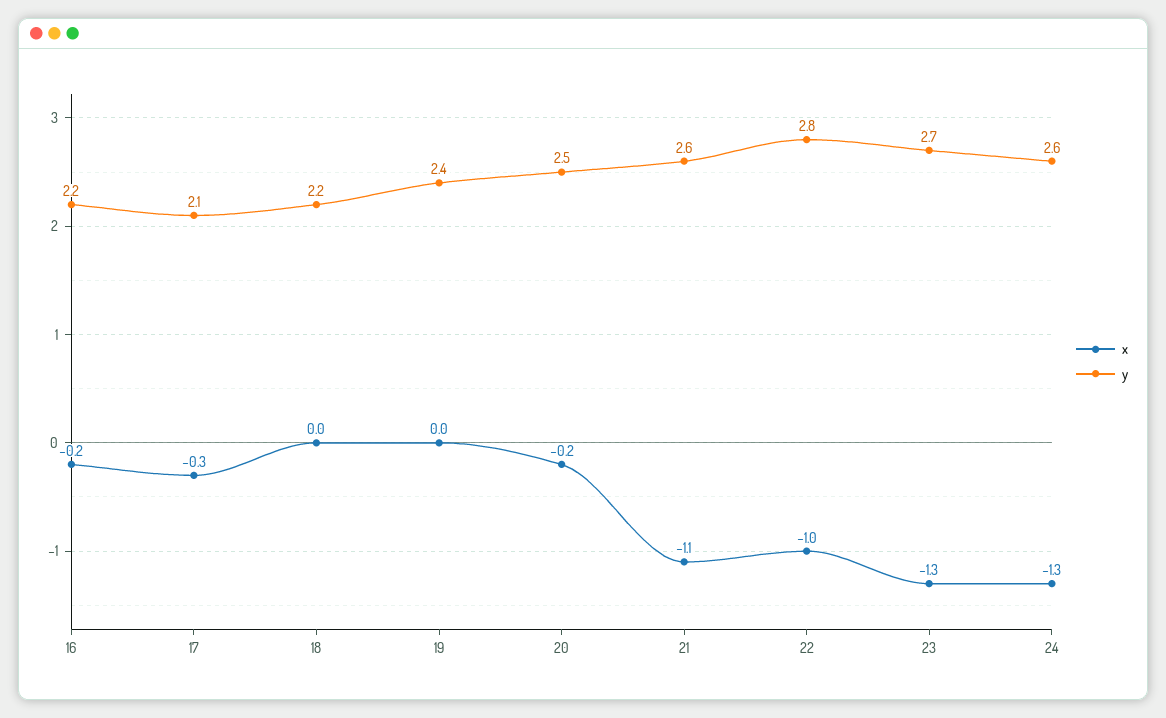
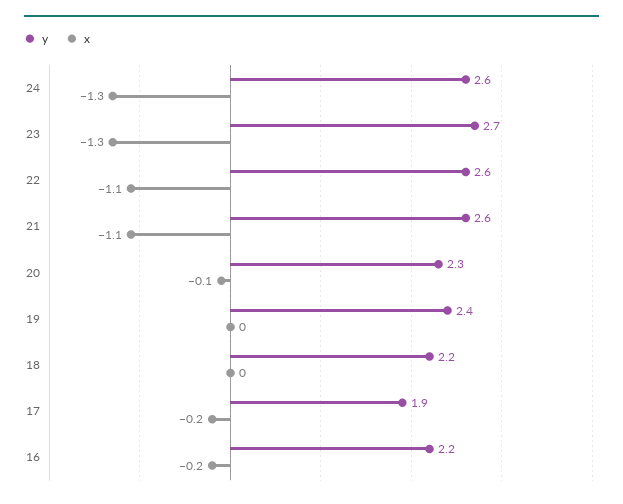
  {
    "x": {
      "16": -0.2,
-     "17": -0.3,
+     "17": -0.2,
      "18": 0,
      "19": 0,
-     "20": -0.2,
+     "20": -0.1,
      "21": -1.1,
-     "22": -1,
+     "22": -1.1,
      "23": -1.3,
      "24": -1.3
    },
    "y": {
      "16": 2.2,
-     "17": 2.1,
+     "17": 1.9,
      "18": 2.2,
      "19": 2.4,
-     "20": 2.5,
+     "20": 2.3,
      "21": 2.6,
-     "22": 2.8,
+     "22": 2.6,
      "23": 2.7,
      "24": 2.6
    }
  }

